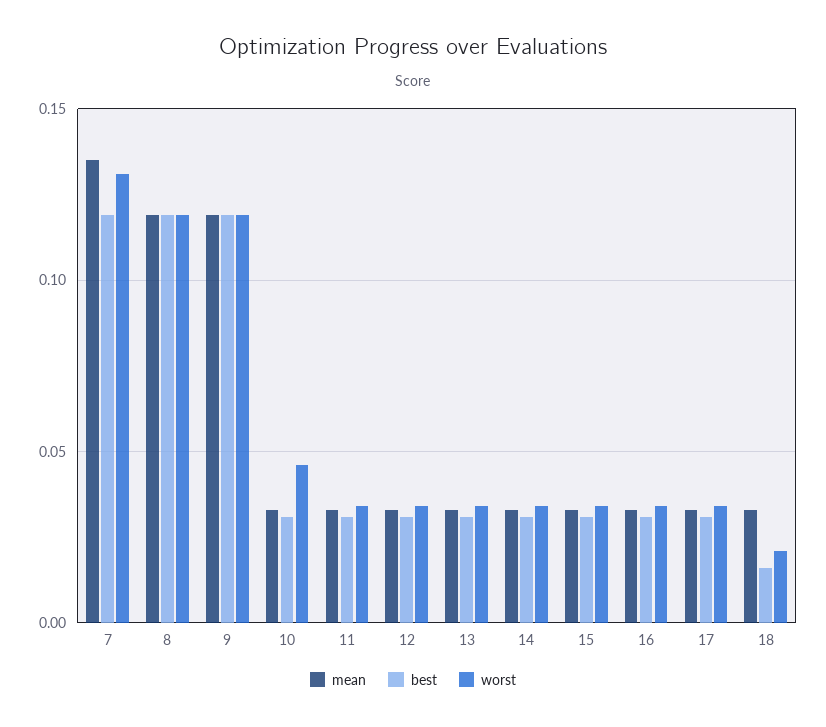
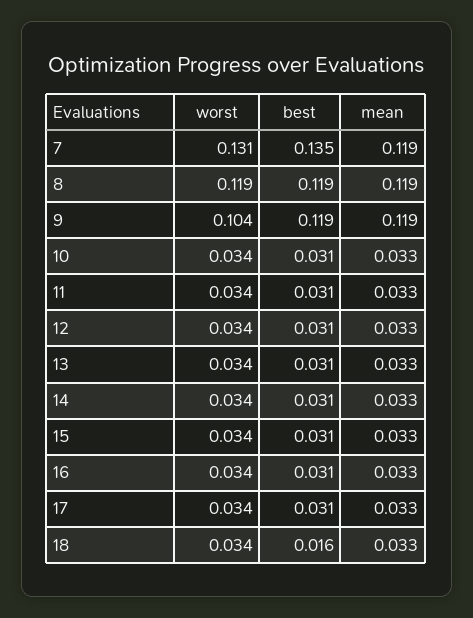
  {
    "mean": {
-     "7": 0.135,
+     "7": 0.119,
      "8": 0.119,
      "9": 0.119,
      "10": 0.033,
      "11": 0.033,
      "12": 0.033,
      "13": 0.033,
      "14": 0.033,
      "15": 0.033,
      "16": 0.033,
      "17": 0.033,
      "18": 0.033
    },
    "best": {
-     "7": 0.12,
+     "7": 0.135,
      "8": 0.119,
      "9": 0.119,
      "10": 0.031,
      "11": 0.031,
      "12": 0.031,
      "13": 0.031,
      "14": 0.031,
      "15": 0.031,
      "16": 0.031,
      "17": 0.031,
      "18": 0.016
    },
    "worst": {
      "7": 0.131,
      "8": 0.119,
-     "9": 0.12,
+     "9": 0.104,
-     "10": 0.045,
+     "10": 0.034,
      "11": 0.034,
      "12": 0.034,
      "13": 0.034,
      "14": 0.034,
      "15": 0.034,
      "16": 0.034,
      "17": 0.034,
-     "18": 0.02
+     "18": 0.034
    }
  }

